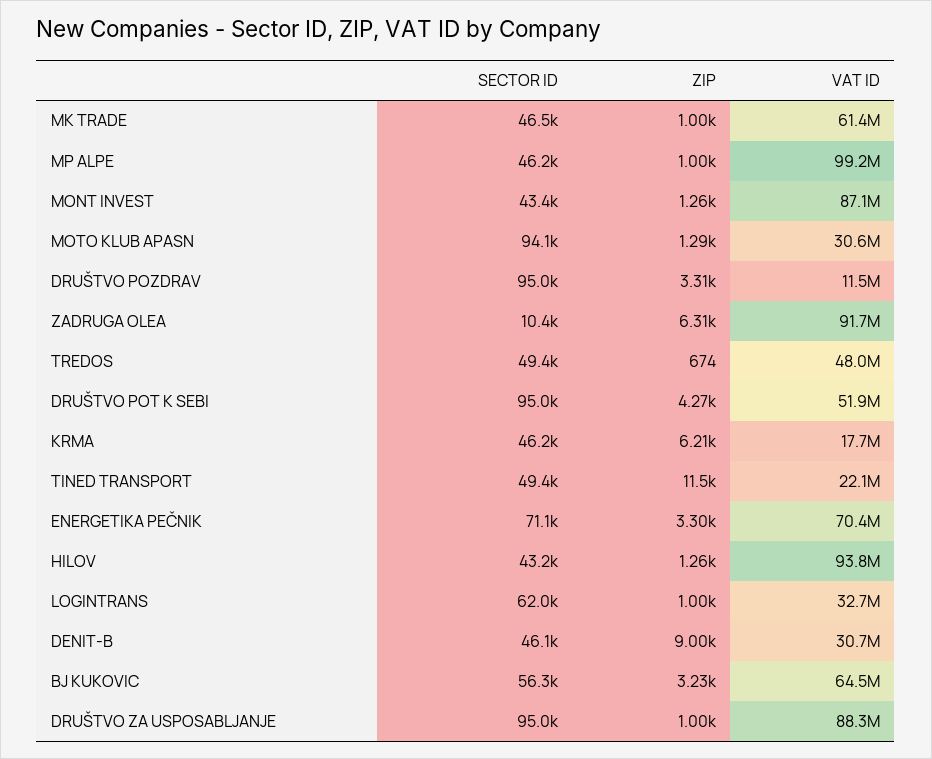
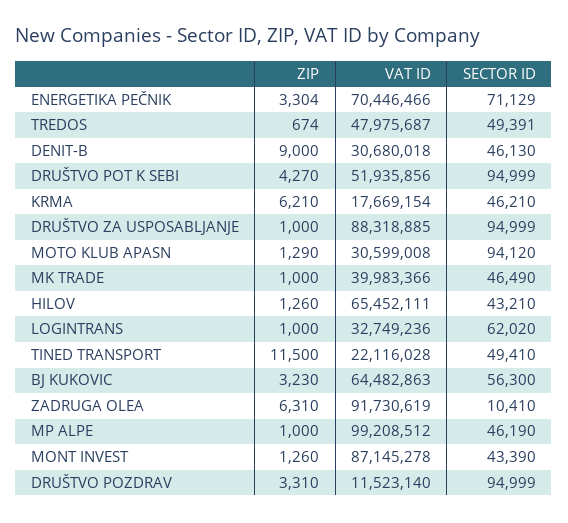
  {
    "SECTOR ID": {
      "MK TRADE": 46490,
      "MP ALPE": 46190,
      "MONT INVEST": 43390,
      "MOTO KLUB APASN": 94120,
      "DRUŠTVO POZDRAV": 94999,
      "ZADRUGA OLEA": 10410,
      "TREDOS": 49391,
      "DRUŠTVO POT K SEBI": 94999,
      "KRMA": 46210,
      "TINED TRANSPORT": 49410,
      "ENERGETIKA PEČNIK": 71129,
      "HILOV": 43210,
      "LOGINTRANS": 62020,
      "DENIT-B": 46130,
      "BJ KUKOVIC": 56300,
      "DRUŠTVO ZA USPOSABLJANJE": 94999
    },
    "ZIP": {
      "MK TRADE": 1000,
      "MP ALPE": 1000,
      "MONT INVEST": 1260,
      "MOTO KLUB APASN": 1290,
      "DRUŠTVO POZDRAV": 3310,
      "ZADRUGA OLEA": 6310,
      "TREDOS": 674,
      "DRUŠTVO POT K SEBI": 4270,
      "KRMA": 6210,
      "TINED TRANSPORT": 11500,
      "ENERGETIKA PEČNIK": 3304,
      "HILOV": 1260,
      "LOGINTRANS": 1000,
      "DENIT-B": 9000,
      "BJ KUKOVIC": 3230,
      "DRUŠTVO ZA USPOSABLJANJE": 1000
    },
    "VAT ID": {
-     "MK TRADE": 61400000,
+     "MK TRADE": 39983366,
      "MP ALPE": 99208512,
      "MONT INVEST": 87145278,
      "MOTO KLUB APASN": 30599008,
      "DRUŠTVO POZDRAV": 11523140,
      "ZADRUGA OLEA": 91730619,
      "TREDOS": 47975687,
      "DRUŠTVO POT K SEBI": 51935856,
      "KRMA": 17669154,
      "TINED TRANSPORT": 22116028,
      "ENERGETIKA PEČNIK": 70446466,
-     "HILOV": 93800000,
+     "HILOV": 65452111,
      "LOGINTRANS": 32749236,
      "DENIT-B": 30680018,
      "BJ KUKOVIC": 64482863,
      "DRUŠTVO ZA USPOSABLJANJE": 88318885
    }
  }

